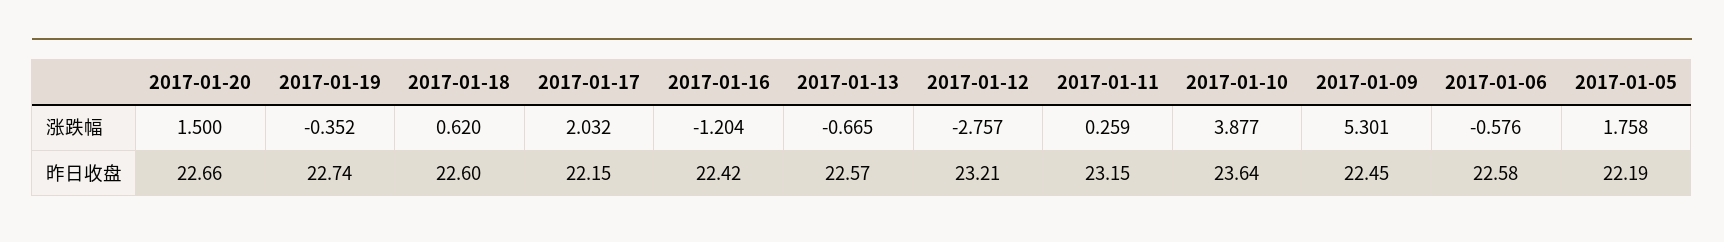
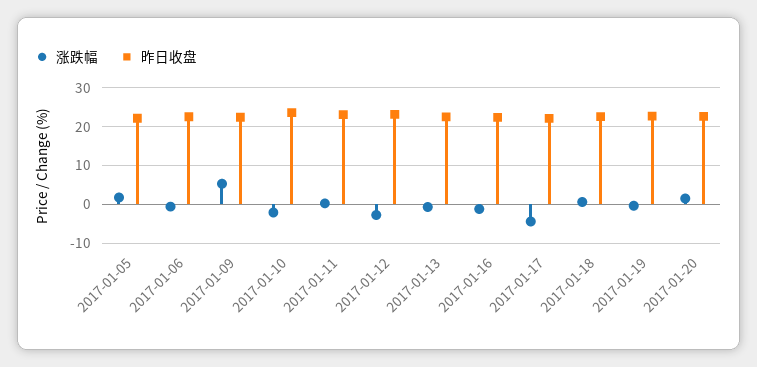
  {
    "涨跌幅": {
      "2017-01-20": 1.5,
      "2017-01-19": -0.352,
      "2017-01-18": 0.62,
-     "2017-01-17": 2.032,
+     "2017-01-17": -4,
      "2017-01-16": -1.204,
      "2017-01-13": -0.665,
      "2017-01-12": -2.757,
      "2017-01-11": 0.259,
-     "2017-01-10": 3.877,
+     "2017-01-10": -2,
      "2017-01-09": 5.301,
      "2017-01-06": -0.576,
      "2017-01-05": 1.758
    },
    "昨日收盘": {
      "2017-01-20": 22.66,
      "2017-01-19": 22.74,
      "2017-01-18": 22.6,
      "2017-01-17": 22.15,
      "2017-01-16": 22.42,
      "2017-01-13": 22.57,
      "2017-01-12": 23.21,
      "2017-01-11": 23.15,
      "2017-01-10": 23.64,
      "2017-01-09": 22.45,
      "2017-01-06": 22.58,
      "2017-01-05": 22.19
    }
  }

